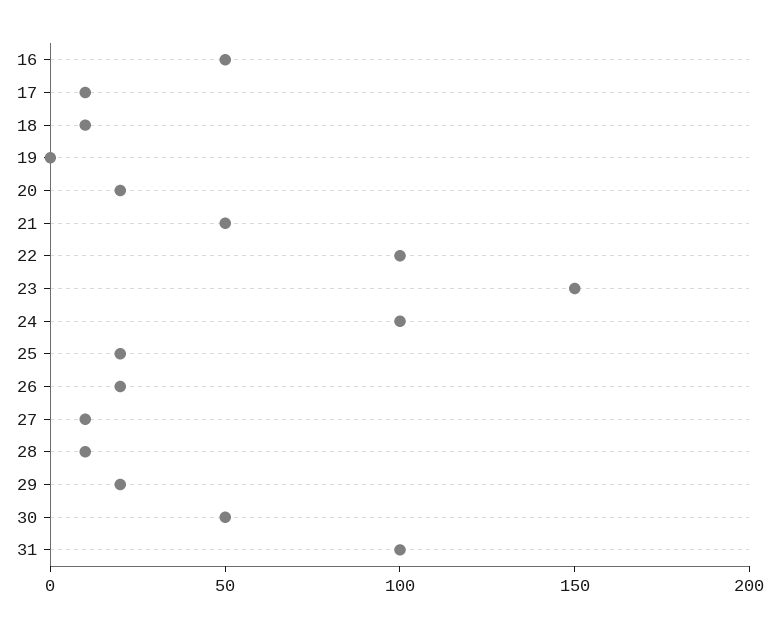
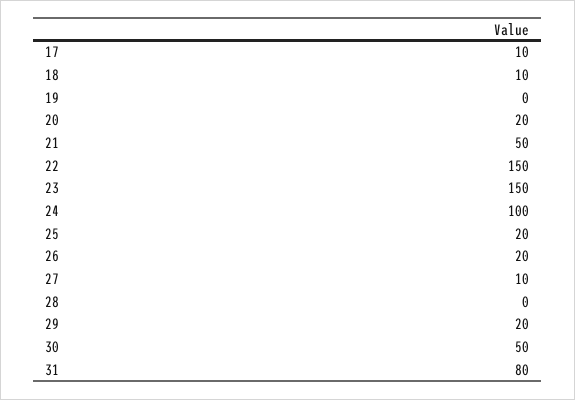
  {
-   "16": 50,
    "17": 10,
    "18": 10,
    "19": 0,
    "20": 20,
    "21": 50,
-   "22": 100,
+   "22": 150,
    "23": 150,
    "24": 100,
    "25": 20,
    "26": 20,
    "27": 10,
-   "28": 10,
+   "28": 0,
    "29": 20,
    "30": 50,
-   "31": 100
+   "31": 80
  }

